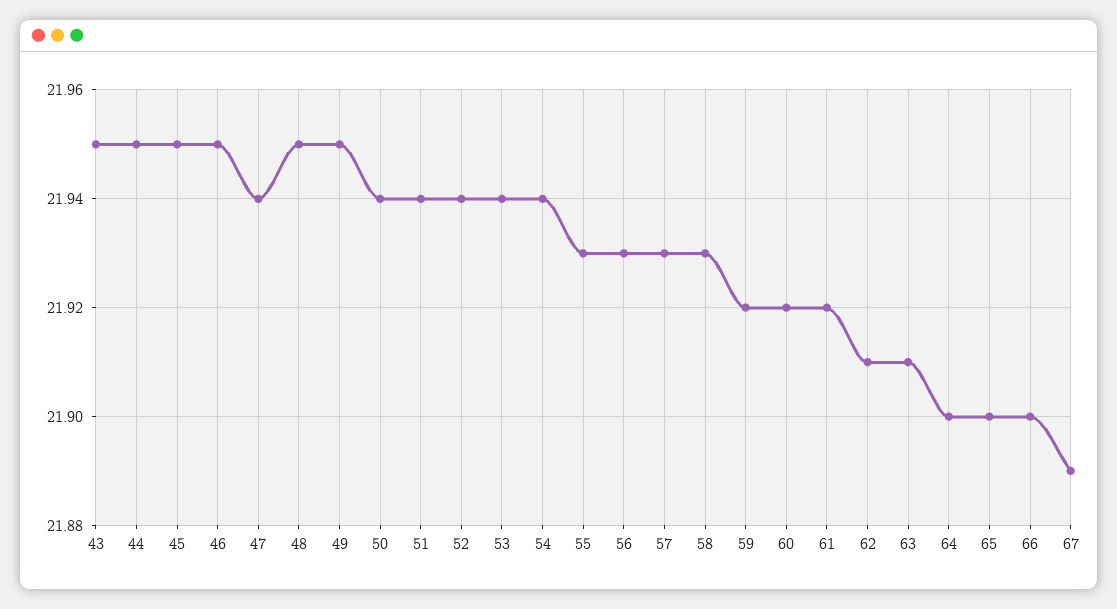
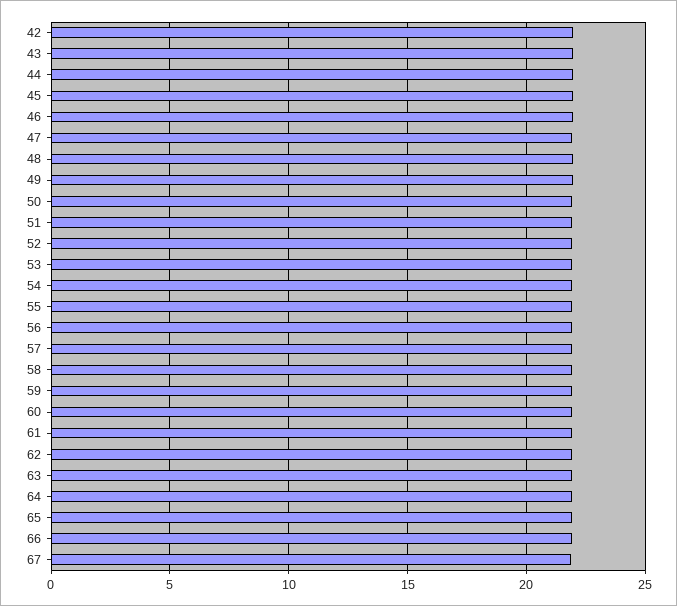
  {
    "43": 21.95,
    "44": 21.95,
    "45": 21.95,
    "46": 21.95,
    "47": 21.94,
    "48": 21.95,
    "49": 21.95,
    "50": 21.94,
    "51": 21.94,
    "52": 21.94,
    "53": 21.94,
    "54": 21.94,
    "55": 21.93,
    "56": 21.93,
    "57": 21.93,
    "58": 21.93,
    "59": 21.92,
    "60": 21.92,
    "61": 21.92,
    "62": 21.91,
    "63": 21.91,
    "64": 21.9,
    "65": 21.9,
    "66": 21.9,
-   "67": 21.89
+   "67": 21.89,
+   "42": 22
  }

